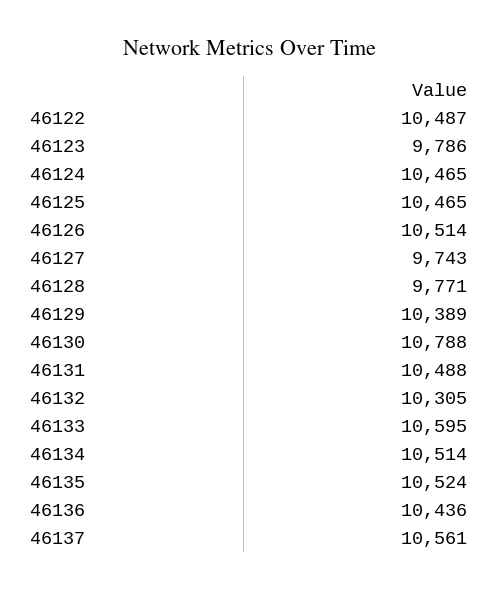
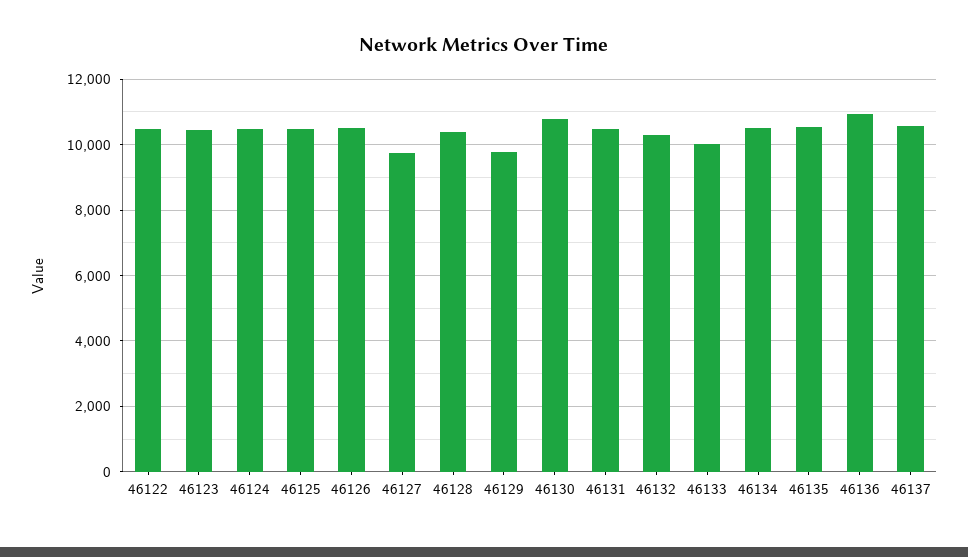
  {
    "46122": 10487,
-   "46123": 9786,
+   "46123": 10400,
    "46124": 10465,
    "46125": 10465,
    "46126": 10514,
    "46127": 9743,
-   "46128": 9771,
+   "46128": 10400,
-   "46129": 10389,
+   "46129": 9800,
    "46130": 10788,
    "46131": 10488,
    "46132": 10305,
-   "46133": 10595,
+   "46133": 10000,
    "46134": 10514,
    "46135": 10524,
-   "46136": 10436,
+   "46136": 11000,
    "46137": 10561
  }

